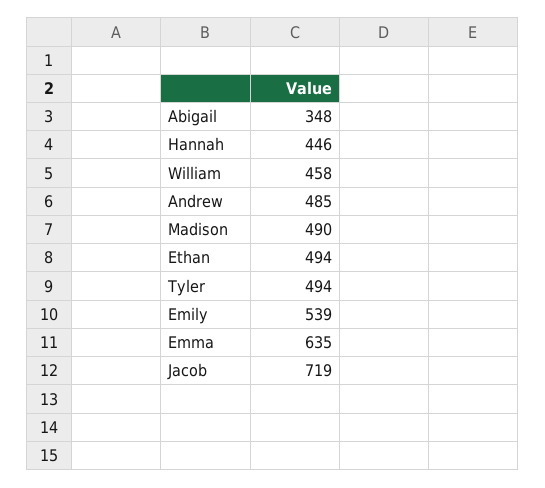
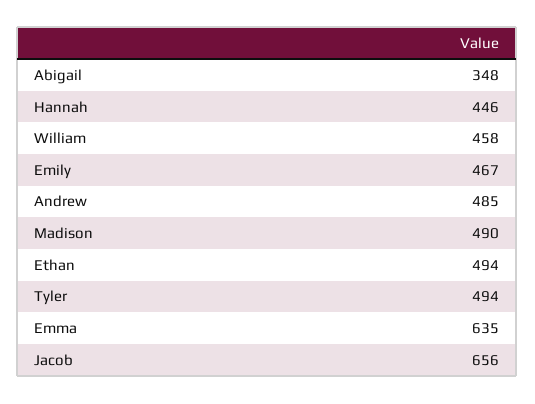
  {
    "Abigail": 348,
    "Hannah": 446,
    "William": 458,
    "Andrew": 485,
    "Madison": 490,
    "Ethan": 494,
    "Tyler": 494,
-   "Emily": 539,
+   "Emily": 467,
    "Emma": 635,
-   "Jacob": 719
+   "Jacob": 656
  }

